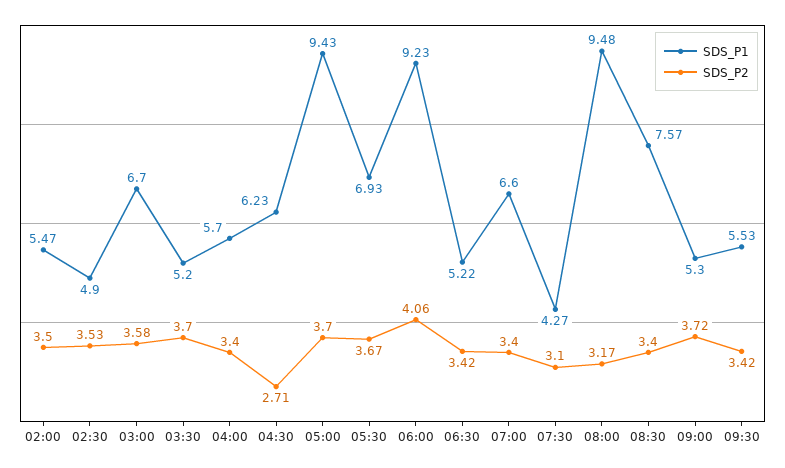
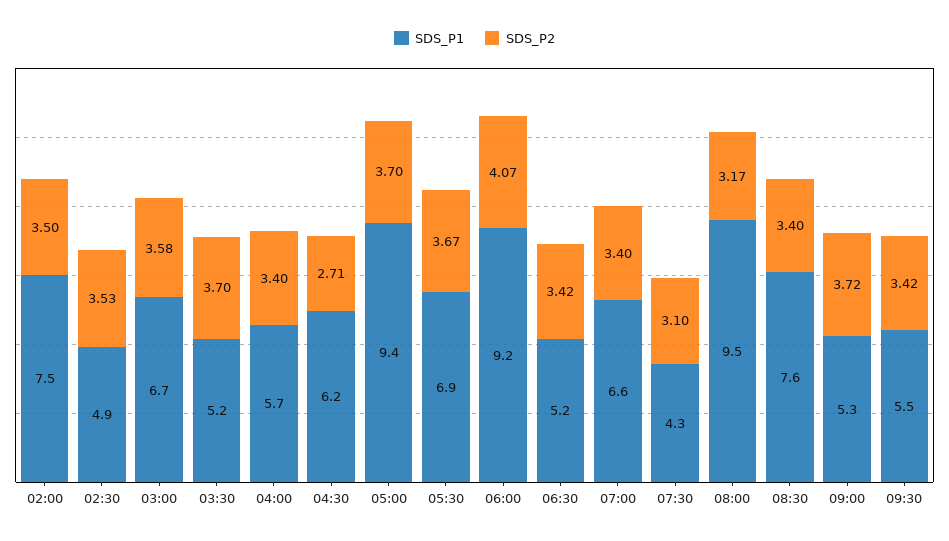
  {
    "SDS_P1": {
-     "02:00": 5.47,
+     "02:00": 7.5,
      "02:30": 4.9,
      "03:00": 6.7,
      "03:30": 5.2,
      "04:00": 5.7,
      "04:30": 6.23,
      "05:00": 9.43,
      "05:30": 6.93,
      "06:00": 9.23,
      "06:30": 5.22,
      "07:00": 6.6,
      "07:30": 4.27,
      "08:00": 9.48,
      "08:30": 7.57,
      "09:00": 5.3,
      "09:30": 5.53
    },
    "SDS_P2": {
      "02:00": 3.5,
      "02:30": 3.53,
      "03:00": 3.58,
      "03:30": 3.7,
      "04:00": 3.4,
      "04:30": 2.71,
      "05:00": 3.7,
      "05:30": 3.67,
-     "06:00": 4.06,
+     "06:00": 4.07,
      "06:30": 3.42,
      "07:00": 3.4,
      "07:30": 3.1,
      "08:00": 3.17,
      "08:30": 3.4,
      "09:00": 3.72,
      "09:30": 3.42
    }
  }

